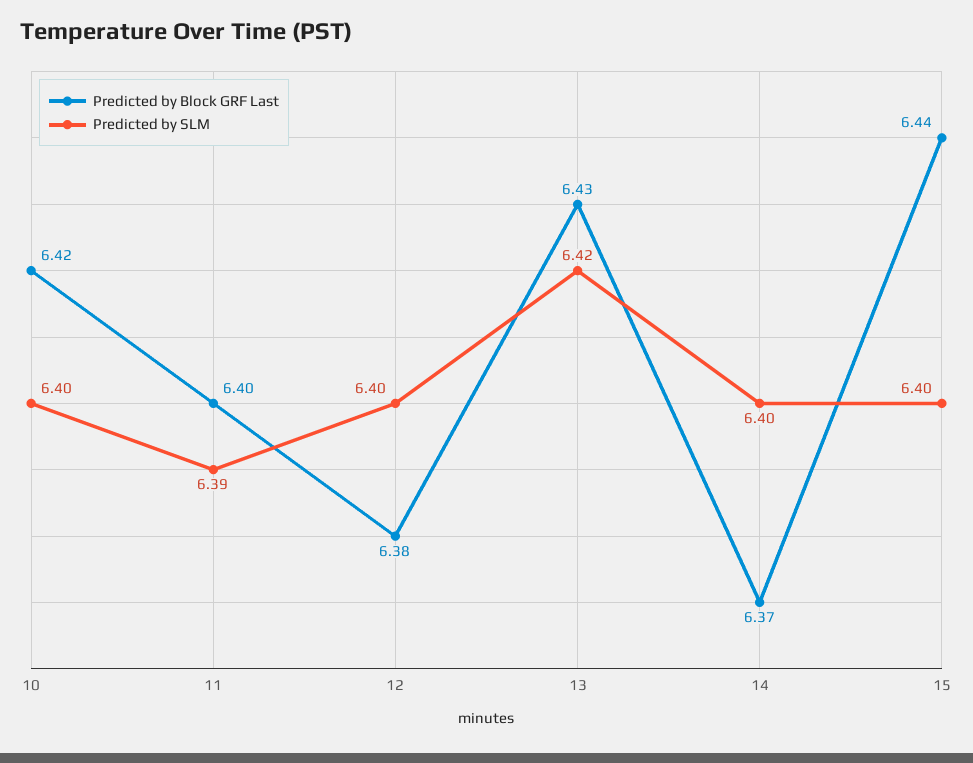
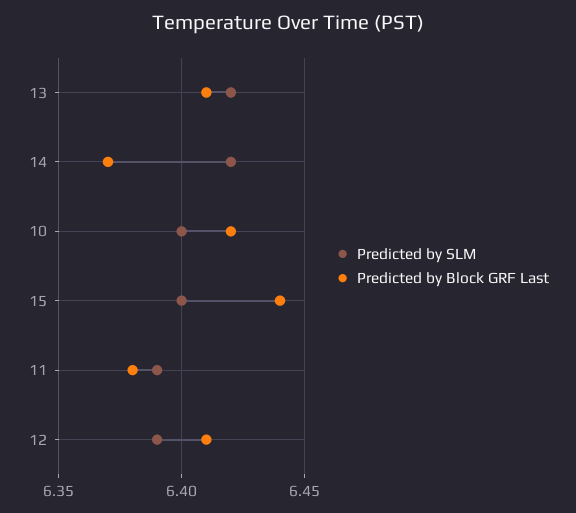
  {
    "Predicted by Block GRF Last": {
      "10": 6.42,
-     "11": 6.4,
+     "11": 6.38,
-     "12": 6.38,
+     "12": 6.41,
-     "13": 6.43,
+     "13": 6.41,
      "14": 6.37,
      "15": 6.44
    },
    "Predicted by SLM": {
      "10": 6.4,
      "11": 6.39,
-     "12": 6.4,
+     "12": 6.39,
      "13": 6.42,
-     "14": 6.4,
+     "14": 6.42,
      "15": 6.4
    }
  }

